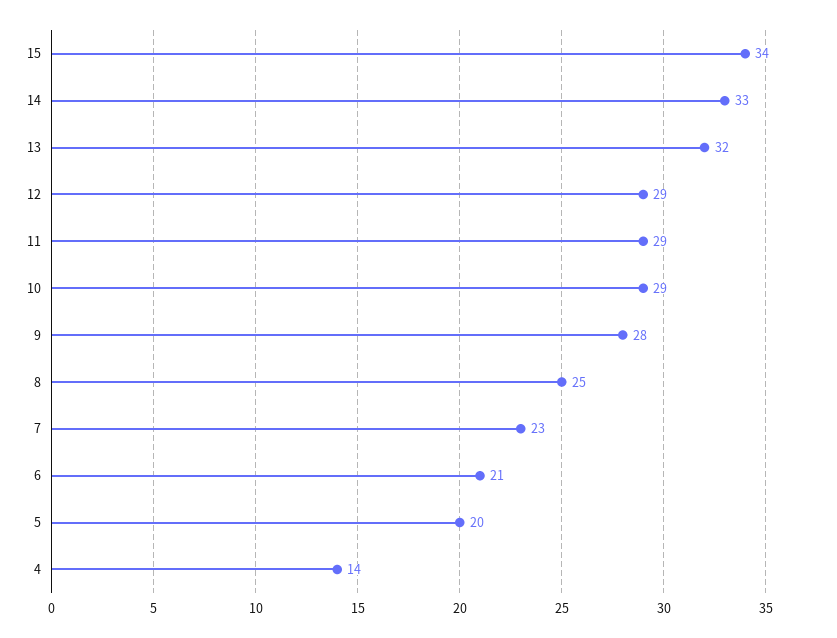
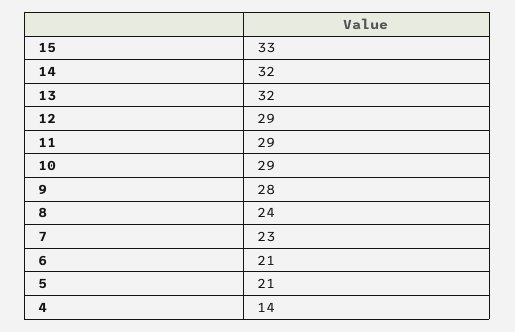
  {
-   "15": 34,
+   "15": 33,
-   "14": 33,
+   "14": 32,
    "13": 32,
    "12": 29,
    "11": 29,
    "10": 29,
    "9": 28,
-   "8": 25,
+   "8": 24,
    "7": 23,
    "6": 21,
-   "5": 20,
+   "5": 21,
    "4": 14
  }

